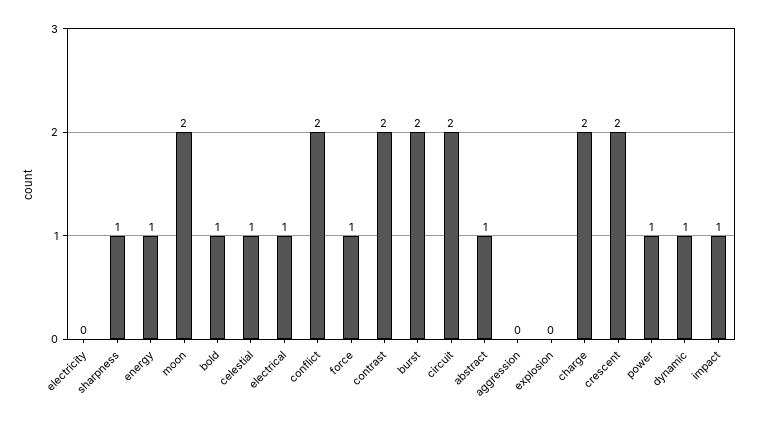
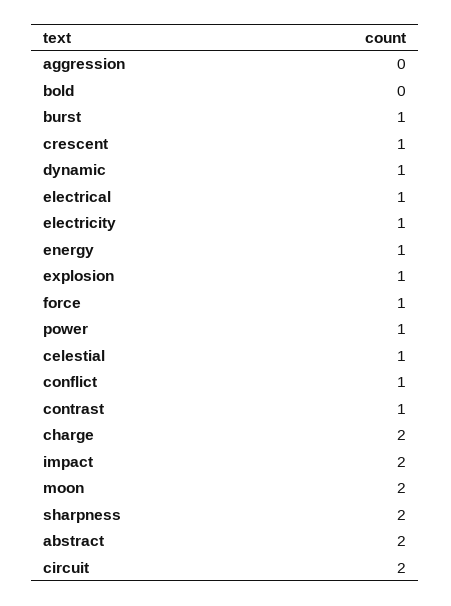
  {
-   "electricity": 0,
+   "electricity": 1,
-   "sharpness": 1,
+   "sharpness": 2,
    "energy": 1,
    "moon": 2,
-   "bold": 1,
+   "bold": 0,
    "celestial": 1,
    "electrical": 1,
-   "conflict": 2,
+   "conflict": 1,
    "force": 1,
-   "contrast": 2,
+   "contrast": 1,
-   "burst": 2,
+   "burst": 1,
    "circuit": 2,
-   "abstract": 1,
+   "abstract": 2,
    "aggression": 0,
-   "explosion": 0,
+   "explosion": 1,
    "charge": 2,
-   "crescent": 2,
+   "crescent": 1,
    "power": 1,
    "dynamic": 1,
-   "impact": 1
+   "impact": 2
  }

